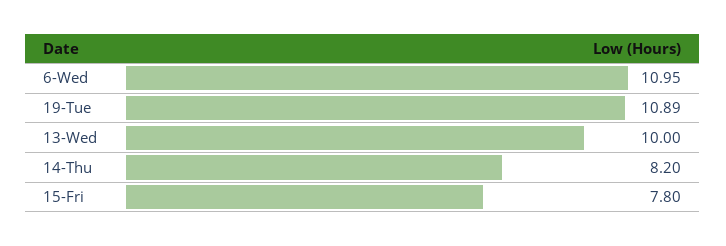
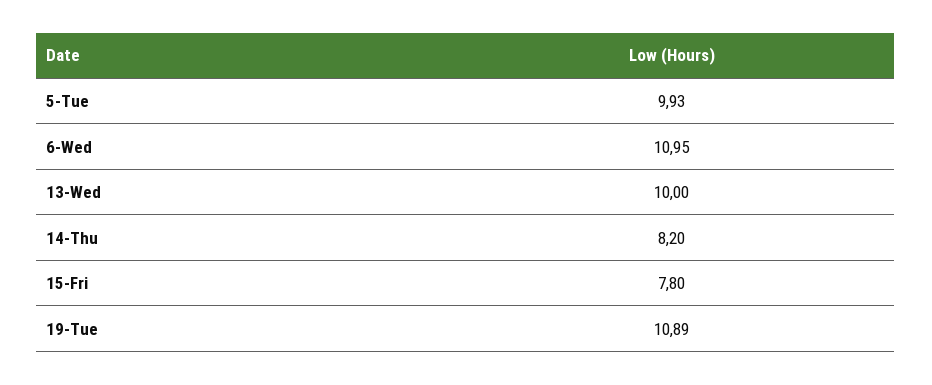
  {
    "6-Wed": 10.95,
    "19-Tue": 10.89,
    "13-Wed": 10,
    "14-Thu": 8.2,
-   "15-Fri": 7.8
+   "15-Fri": 7.8,
+   "5-Tue": 9.93
  }

